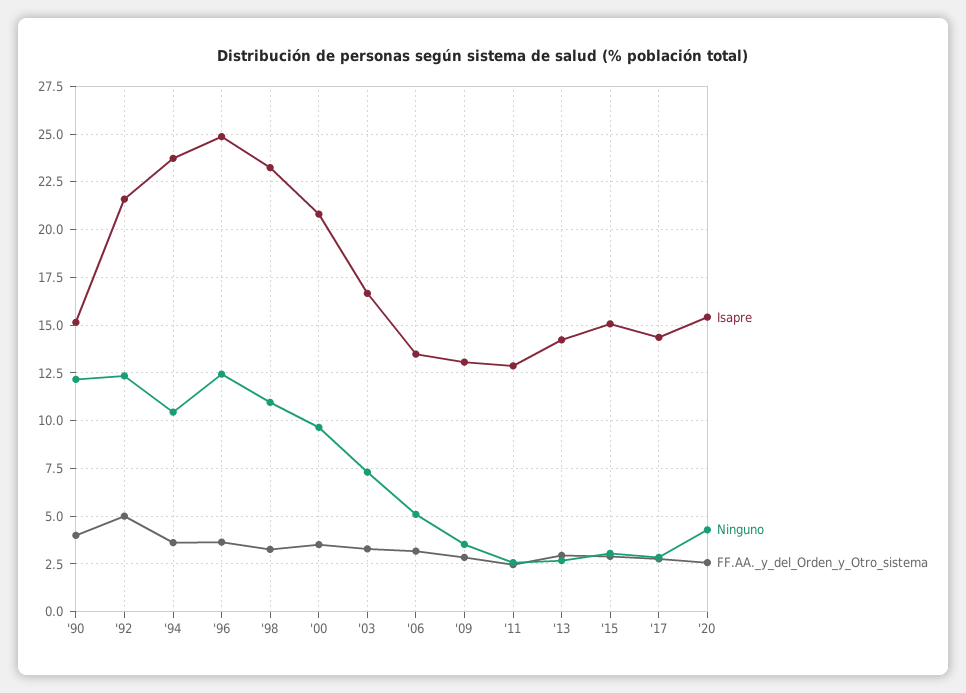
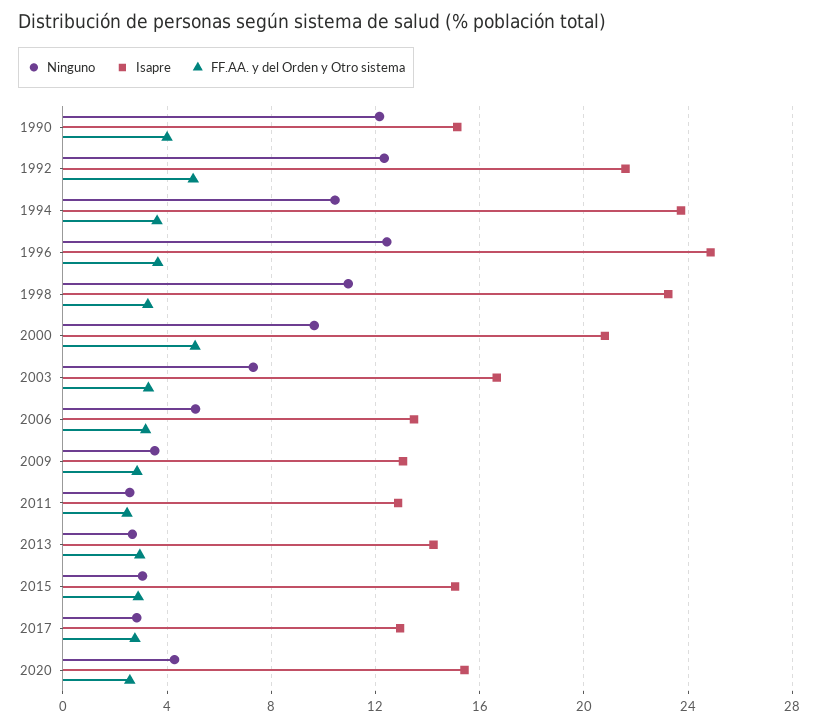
  {
    "Isapre": {
      "'90": 15,
      "'92": 21.5,
      "'94": 23.5,
      "'96": 25,
      "'98": 23,
      "'00": 21,
      "'03": 16.5,
      "'06": 13.5,
      "'09": 13,
      "'11": 13,
      "'13": 14,
      "'15": 15,
-     "'17": 14.5,
+     "'17": 13,
      "'20": 15.5
    },
    "Ninguno": {
      "'90": 12,
      "'92": 12.5,
      "'94": 10.5,
      "'96": 12.5,
      "'98": 11,
      "'00": 9.5,
      "'03": 7.5,
      "'06": 5,
      "'09": 3.5,
      "'11": 2.5,
      "'13": 2.5,
      "'15": 3,
      "'17": 3,
      "'20": 4.5
    },
    "FF.AA._y_del_Orden_y_Otro_sistema": {
      "'90": 4,
      "'92": 5,
      "'94": 3.5,
      "'96": 3.5,
      "'98": 3.5,
-     "'00": 3.5,
+     "'00": 5,
      "'03": 3.5,
      "'06": 3,
      "'09": 3,
      "'11": 2.5,
      "'13": 3,
      "'15": 3,
      "'17": 3,
      "'20": 2.5
    }
  }

